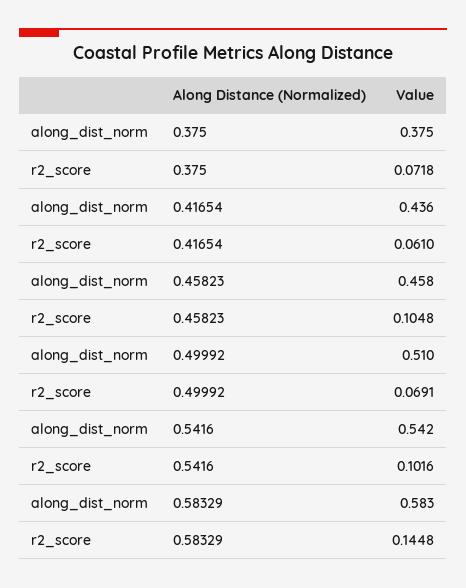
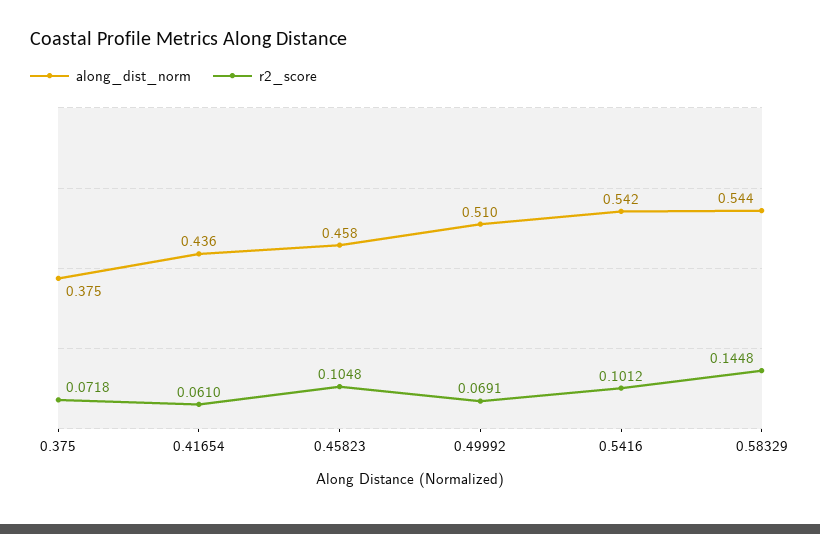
  {
    "along_dist_norm": {
      "0.375": 0.375,
      "0.41654": 0.436,
      "0.45823": 0.458,
      "0.49992": 0.51,
      "0.5416": 0.542,
-     "0.58329": 0.583
+     "0.58329": 0.544
    },
    "r2_score": {
      "0.375": 0.0718,
      "0.41654": 0.061,
      "0.45823": 0.1048,
      "0.49992": 0.0691,
-     "0.5416": 0.1016,
+     "0.5416": 0.1012,
      "0.58329": 0.1448
    }
  }

